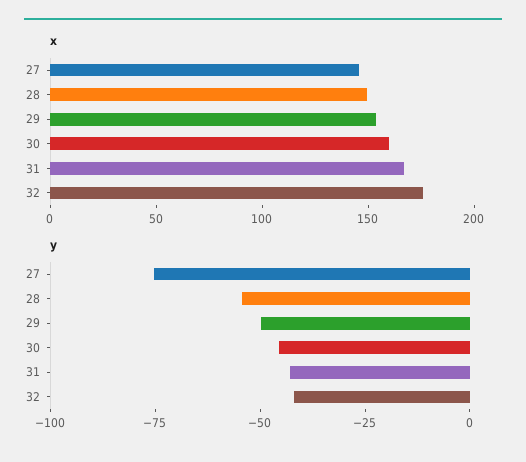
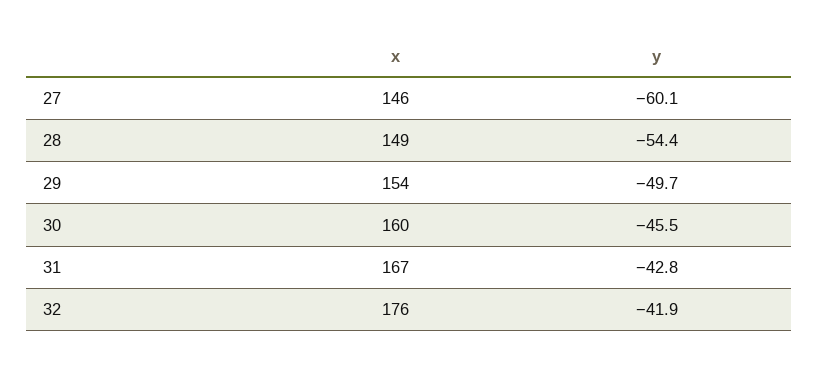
  {
    "x": {
      "27": 146,
      "28": 149,
      "29": 154,
      "30": 160,
      "31": 167,
      "32": 176
    },
    "y": {
-     "27": -75,
+     "27": -60.1,
      "28": -54.4,
      "29": -49.7,
      "30": -45.5,
      "31": -42.8,
      "32": -41.9
    }
  }

